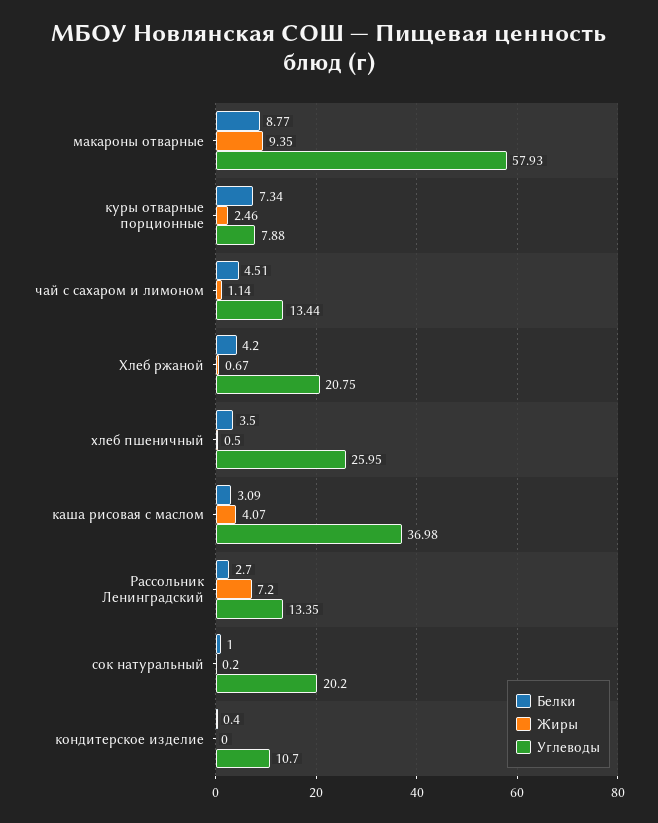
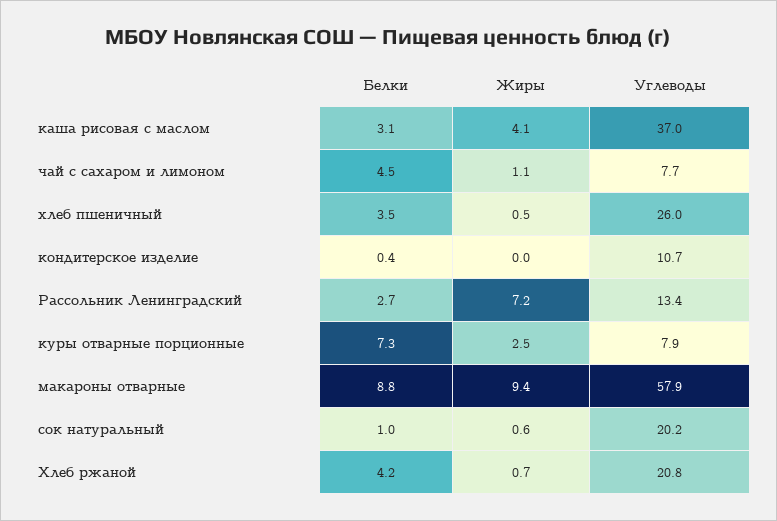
  {
    "Белки": {
      "макароны отварные": 8.77,
      "куры отварные порционные": 7.34,
      "чай с сахаром и лимоном": 4.51,
      "Хлеб ржаной": 4.2,
      "хлеб пшеничный": 3.5,
      "каша рисовая с маслом": 3.09,
      "Рассольник Ленинградский": 2.7,
      "сок натуральный": 1,
      "кондитерское изделие": 0.4
    },
    "Жиры": {
      "макароны отварные": 9.35,
      "куры отварные порционные": 2.46,
      "чай с сахаром и лимоном": 1.14,
      "Хлеб ржаной": 0.67,
      "хлеб пшеничный": 0.5,
      "каша рисовая с маслом": 4.07,
      "Рассольник Ленинградский": 7.2,
-     "сок натуральный": 0.2,
+     "сок натуральный": 0.6,
      "кондитерское изделие": 0
    },
    "Углеводы": {
      "макароны отварные": 57.93,
      "куры отварные порционные": 7.88,
-     "чай с сахаром и лимоном": 13.44,
+     "чай с сахаром и лимоном": 7.7,
      "Хлеб ржаной": 20.75,
      "хлеб пшеничный": 25.95,
      "каша рисовая с маслом": 36.98,
      "Рассольник Ленинградский": 13.35,
      "сок натуральный": 20.2,
      "кондитерское изделие": 10.7
    }
  }

